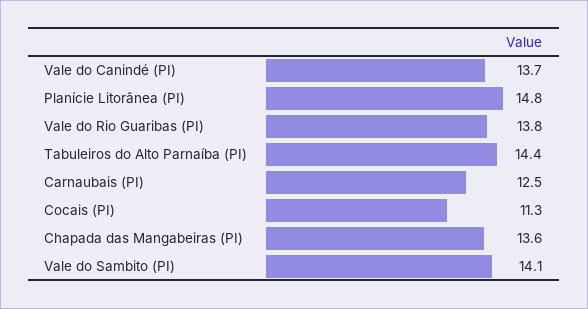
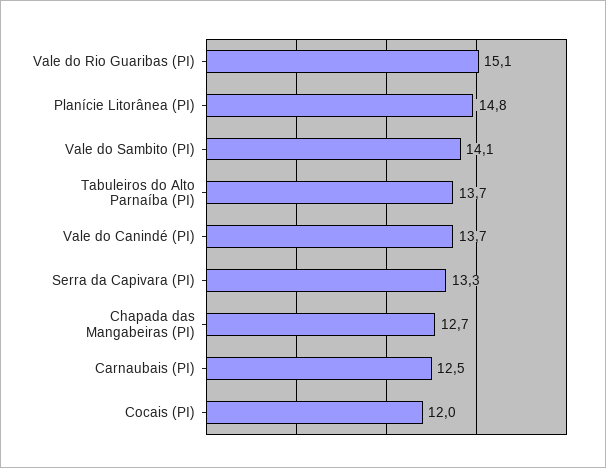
  {
    "Vale do Canindé (PI)": 13.7,
    "Planície Litorânea (PI)": 14.8,
-   "Vale do Rio Guaribas (PI)": 13.8,
+   "Vale do Rio Guaribas (PI)": 15.1,
-   "Tabuleiros do Alto Parnaíba (PI)": 14.4,
+   "Tabuleiros do Alto Parnaíba (PI)": 13.7,
    "Carnaubais (PI)": 12.5,
-   "Cocais (PI)": 11.3,
+   "Cocais (PI)": 12,
-   "Chapada das Mangabeiras (PI)": 13.6,
+   "Chapada das Mangabeiras (PI)": 12.7,
-   "Vale do Sambito (PI)": 14.1
+   "Vale do Sambito (PI)": 14.1,
+   "Serra da Capivara (PI)": 13.3
  }

